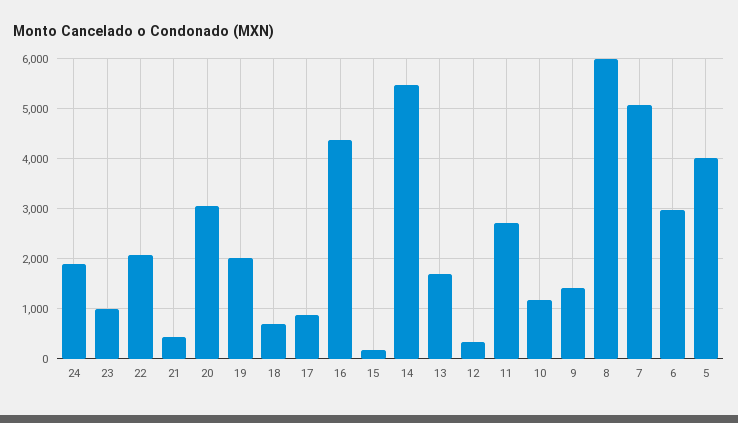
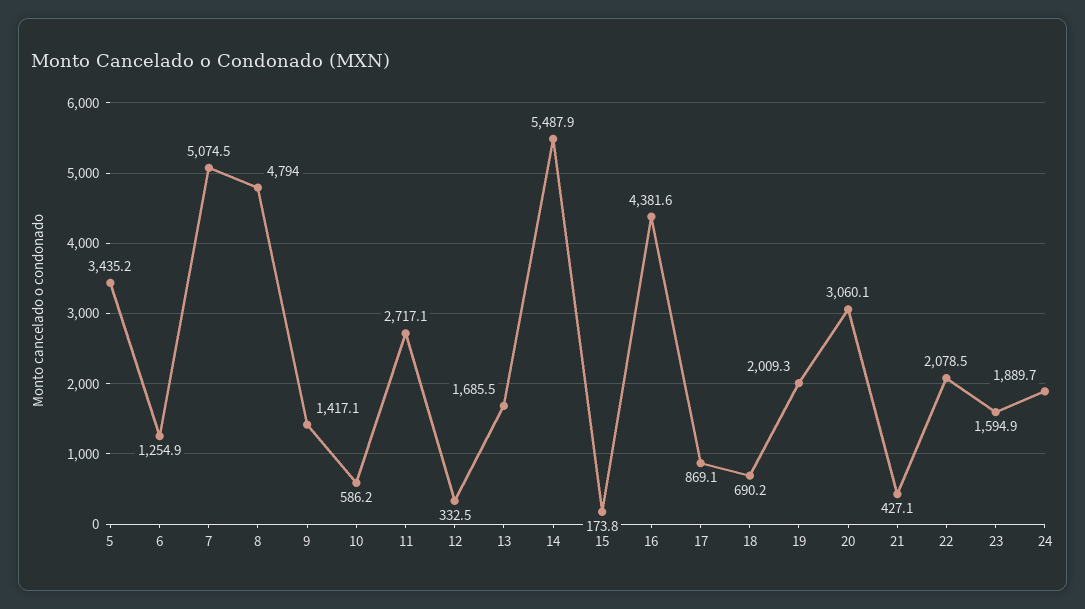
  {
    "24": 1889.7,
-   "23": 1000,
+   "23": 1594.9,
    "22": 2078.5,
    "21": 427.1,
    "20": 3060.1,
    "19": 2009.3,
    "18": 690.2,
    "17": 869.1,
    "16": 4381.6,
    "15": 173.8,
    "14": 5487.9,
    "13": 1685.5,
    "12": 332.5,
    "11": 2717.1,
-   "10": 1200,
+   "10": 586.2,
    "9": 1417.1,
-   "8": 6000,
+   "8": 4794,
    "7": 5074.5,
-   "6": 3000,
+   "6": 1254.9,
-   "5": 4000
+   "5": 3435.2
  }

